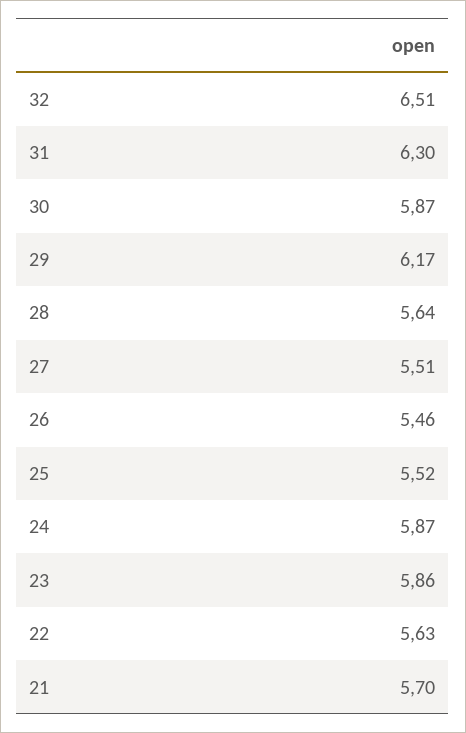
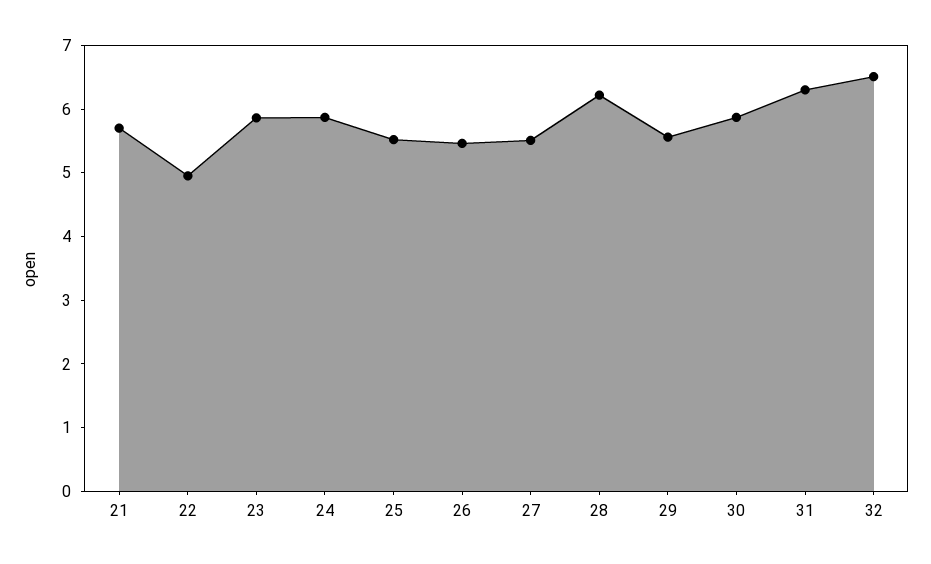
  {
    "32": 6.51,
    "31": 6.3,
    "30": 5.87,
-   "29": 6.17,
+   "29": 5.6,
-   "28": 5.64,
+   "28": 6.2,
    "27": 5.51,
    "26": 5.46,
    "25": 5.52,
    "24": 5.87,
    "23": 5.86,
-   "22": 5.63,
+   "22": 5,
    "21": 5.7
  }

